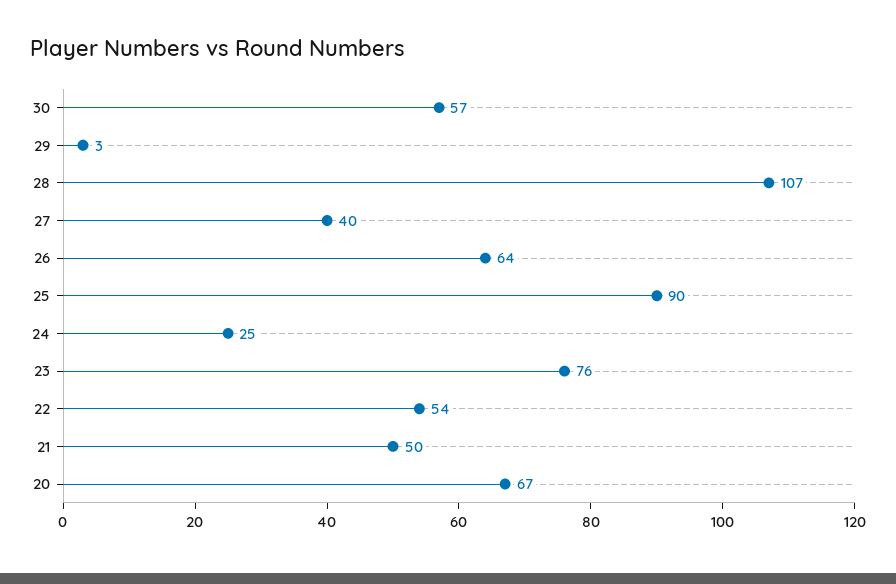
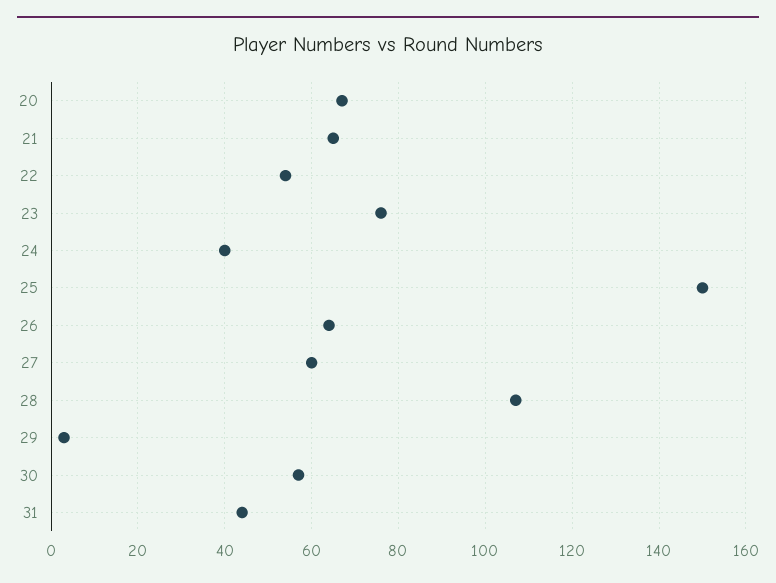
  {
    "30": 57,
    "29": 3,
    "28": 107,
-   "27": 40,
+   "27": 60,
    "26": 64,
-   "25": 90,
+   "25": 150,
-   "24": 25,
+   "24": 40,
    "23": 76,
    "22": 54,
-   "21": 50,
+   "21": 65,
-   "20": 67
+   "20": 67,
+   "31": 45
  }

